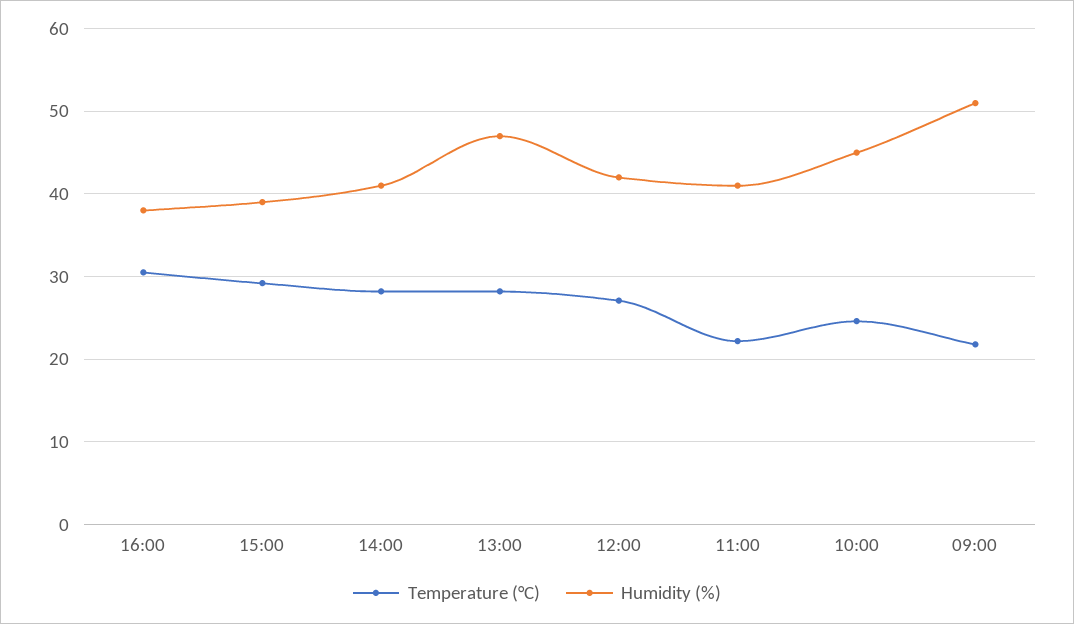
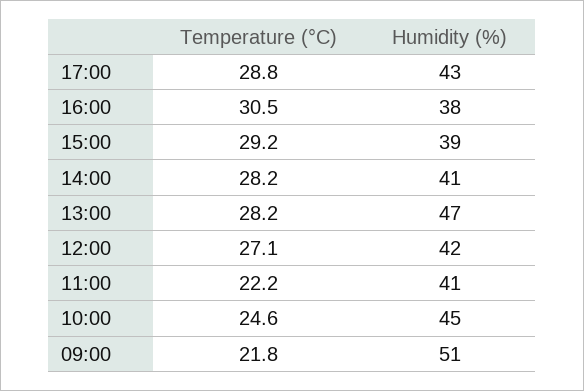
  {
    "Temperature (°C)": {
      "16:00": 30.5,
      "15:00": 29.2,
      "14:00": 28.2,
      "13:00": 28.2,
      "12:00": 27.1,
      "11:00": 22.2,
      "10:00": 24.6,
-     "09:00": 21.8
+     "09:00": 21.8,
+     "17:00": 28.8
    },
    "Humidity (%)": {
      "16:00": 38,
      "15:00": 39,
      "14:00": 41,
      "13:00": 47,
      "12:00": 42,
      "11:00": 41,
      "10:00": 45,
-     "09:00": 51
+     "09:00": 51,
+     "17:00": 43
    }
  }

